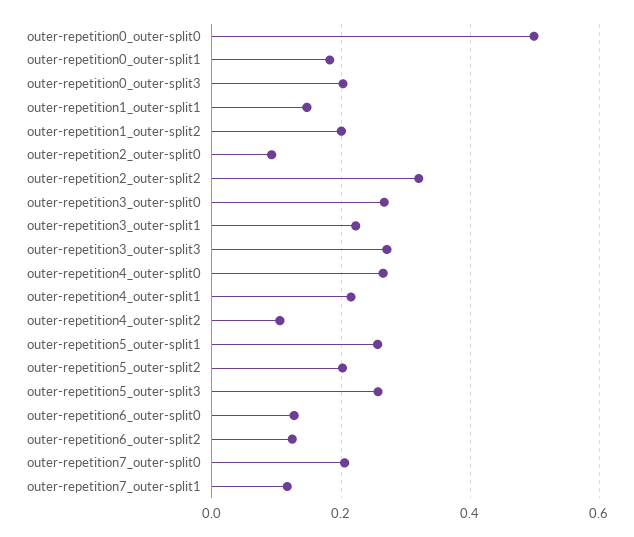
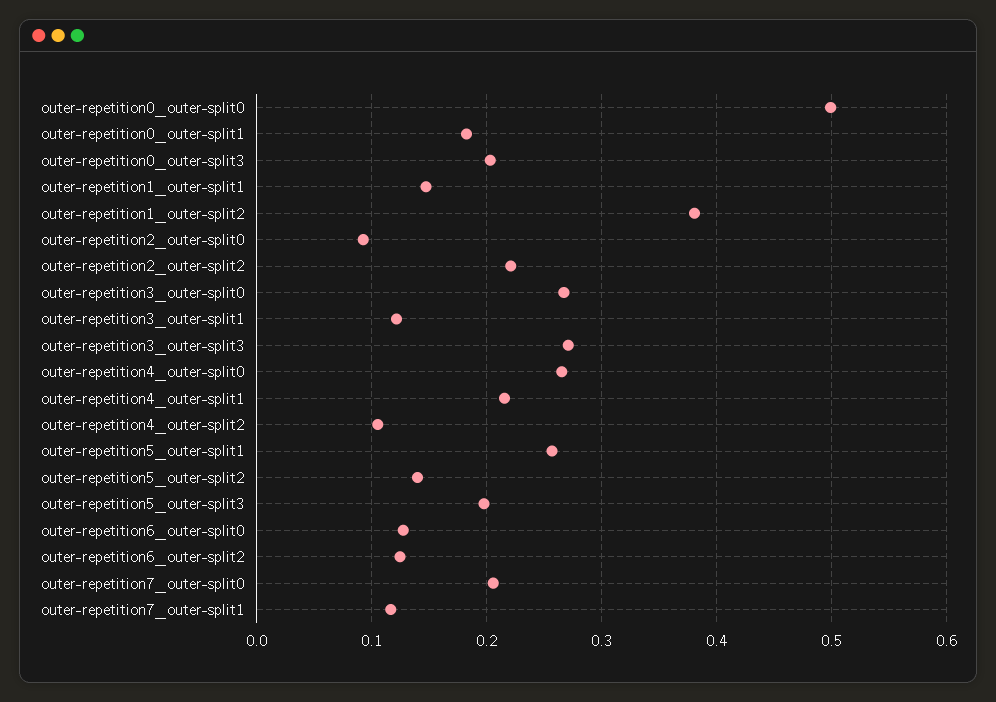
  {
    "outer-repetition0_outer-split0": 0.5,
    "outer-repetition0_outer-split1": 0.18,
    "outer-repetition0_outer-split3": 0.2,
    "outer-repetition1_outer-split1": 0.15,
-   "outer-repetition1_outer-split2": 0.2,
+   "outer-repetition1_outer-split2": 0.38,
    "outer-repetition2_outer-split0": 0.09,
-   "outer-repetition2_outer-split2": 0.32,
+   "outer-repetition2_outer-split2": 0.22,
    "outer-repetition3_outer-split0": 0.27,
-   "outer-repetition3_outer-split1": 0.22,
+   "outer-repetition3_outer-split1": 0.12,
    "outer-repetition3_outer-split3": 0.27,
    "outer-repetition4_outer-split0": 0.27,
    "outer-repetition4_outer-split1": 0.22,
    "outer-repetition4_outer-split2": 0.11,
    "outer-repetition5_outer-split1": 0.26,
-   "outer-repetition5_outer-split2": 0.2,
+   "outer-repetition5_outer-split2": 0.14,
-   "outer-repetition5_outer-split3": 0.26,
+   "outer-repetition5_outer-split3": 0.2,
    "outer-repetition6_outer-split0": 0.13,
    "outer-repetition6_outer-split2": 0.12,
    "outer-repetition7_outer-split0": 0.21,
    "outer-repetition7_outer-split1": 0.12
  }

